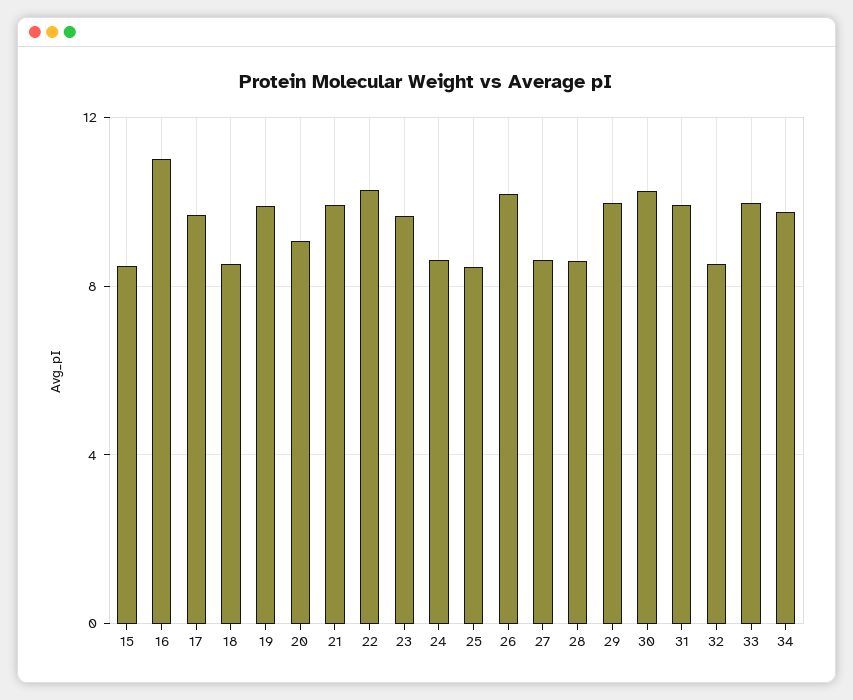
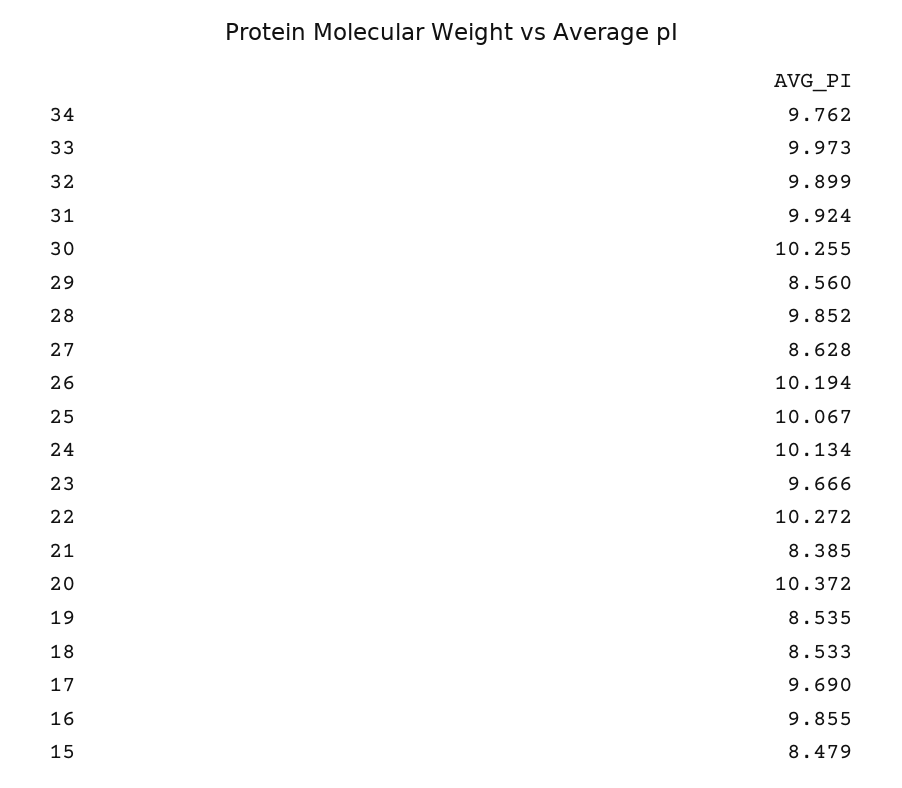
  {
    "15": 8.479,
-   "16": 11,
+   "16": 9.855,
    "17": 9.69,
    "18": 8.533,
-   "19": 10,
+   "19": 8.535,
-   "20": 9,
+   "20": 10.372,
-   "21": 10,
+   "21": 8.385,
    "22": 10.272,
    "23": 9.666,
-   "24": 8.5,
+   "24": 10.134,
-   "25": 8.5,
+   "25": 10.067,
    "26": 10.194,
    "27": 8.628,
-   "28": 8.5,
+   "28": 9.852,
-   "29": 10,
+   "29": 8.56,
    "30": 10.255,
    "31": 9.924,
-   "32": 8.5,
+   "32": 9.899,
    "33": 9.973,
    "34": 9.762
  }

